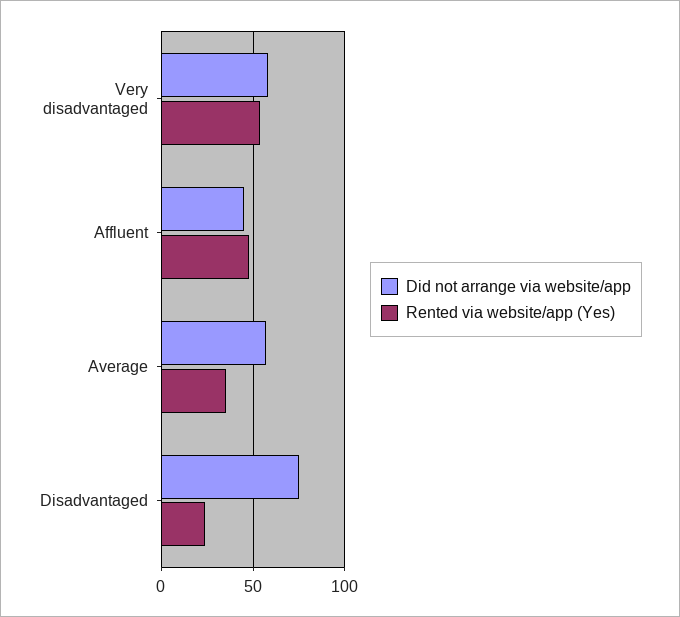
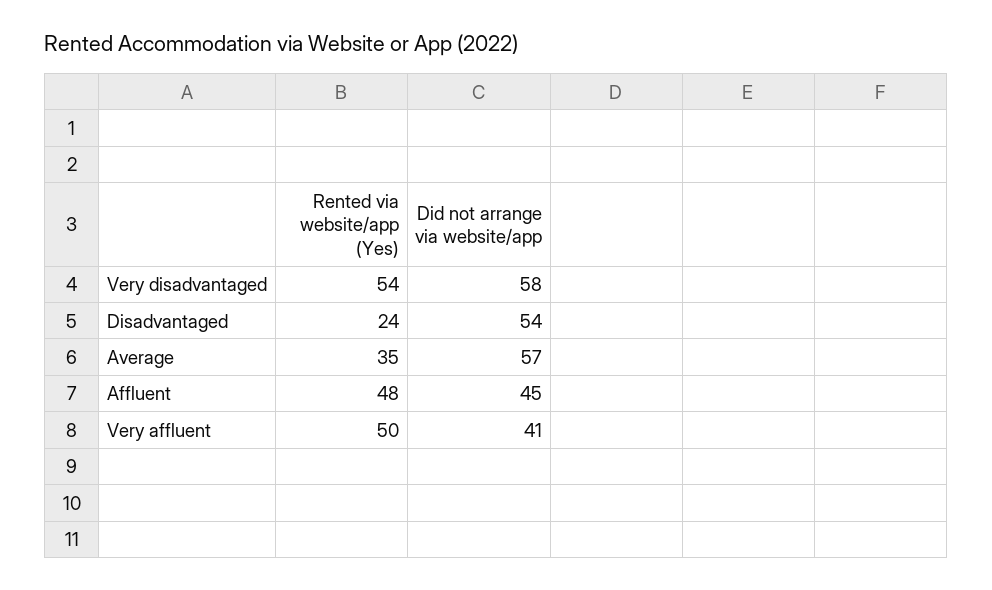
  {
    "Did not arrange via website/app": {
      "Very disadvantaged": 58,
      "Affluent": 45,
      "Average": 57,
-     "Disadvantaged": 75
+     "Disadvantaged": 54,
+     "Very affluent": 41
    },
    "Rented via website/app (Yes)": {
      "Very disadvantaged": 54,
      "Affluent": 48,
      "Average": 35,
-     "Disadvantaged": 24
+     "Disadvantaged": 24,
+     "Very affluent": 50
    }
  }

